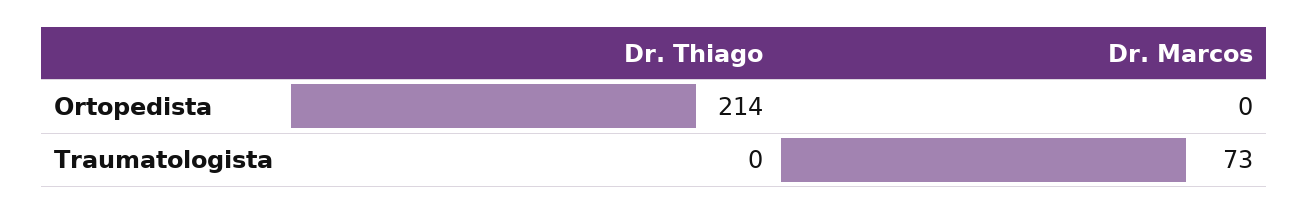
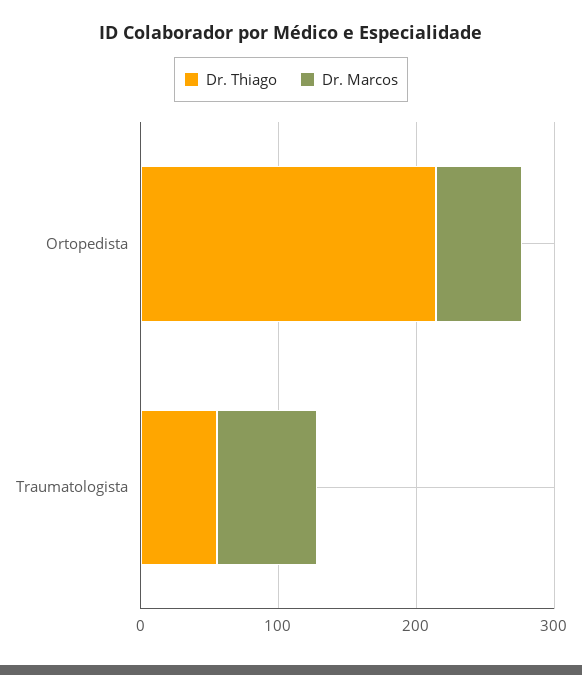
  {
    "Dr. Thiago": {
      "Ortopedista": 214,
-     "Traumatologista": 0
+     "Traumatologista": 60
    },
    "Dr. Marcos": {
-     "Ortopedista": 0,
+     "Ortopedista": 60,
      "Traumatologista": 73
    }
  }

